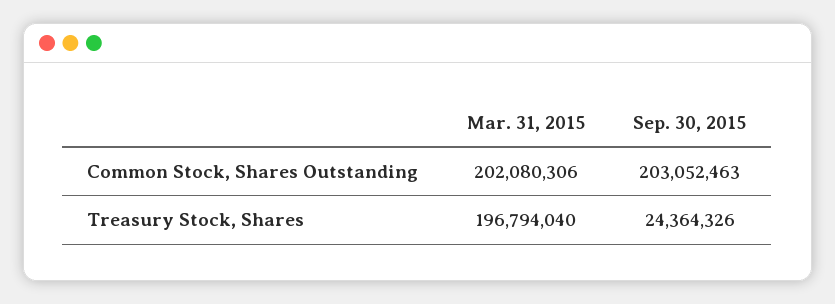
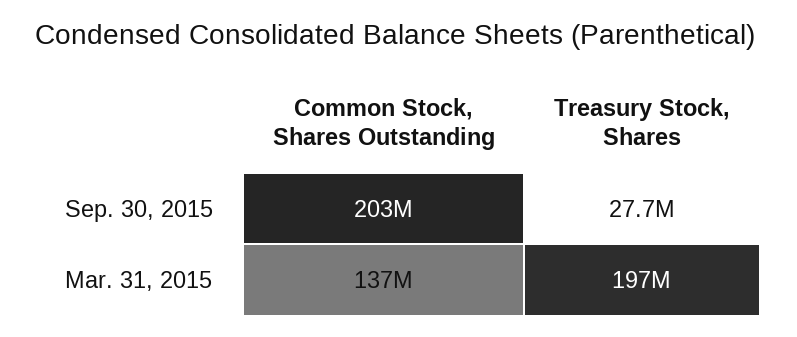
  {
    "Mar. 31, 2015": {
-     "Common Stock, Shares Outstanding": 202080306,
+     "Common Stock, Shares Outstanding": 137000000,
      "Treasury Stock, Shares": 196794040
    },
    "Sep. 30, 2015": {
      "Common Stock, Shares Outstanding": 203052463,
-     "Treasury Stock, Shares": 24364326
+     "Treasury Stock, Shares": 27700000
    }
  }

